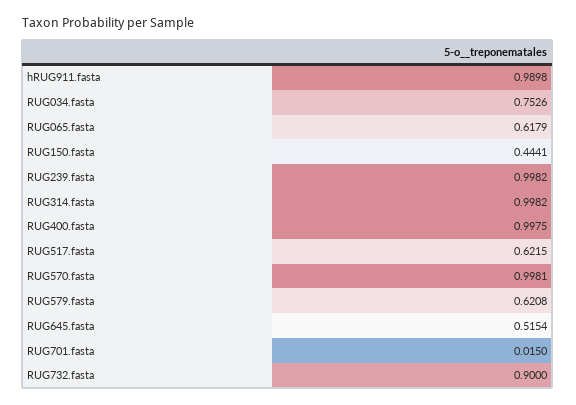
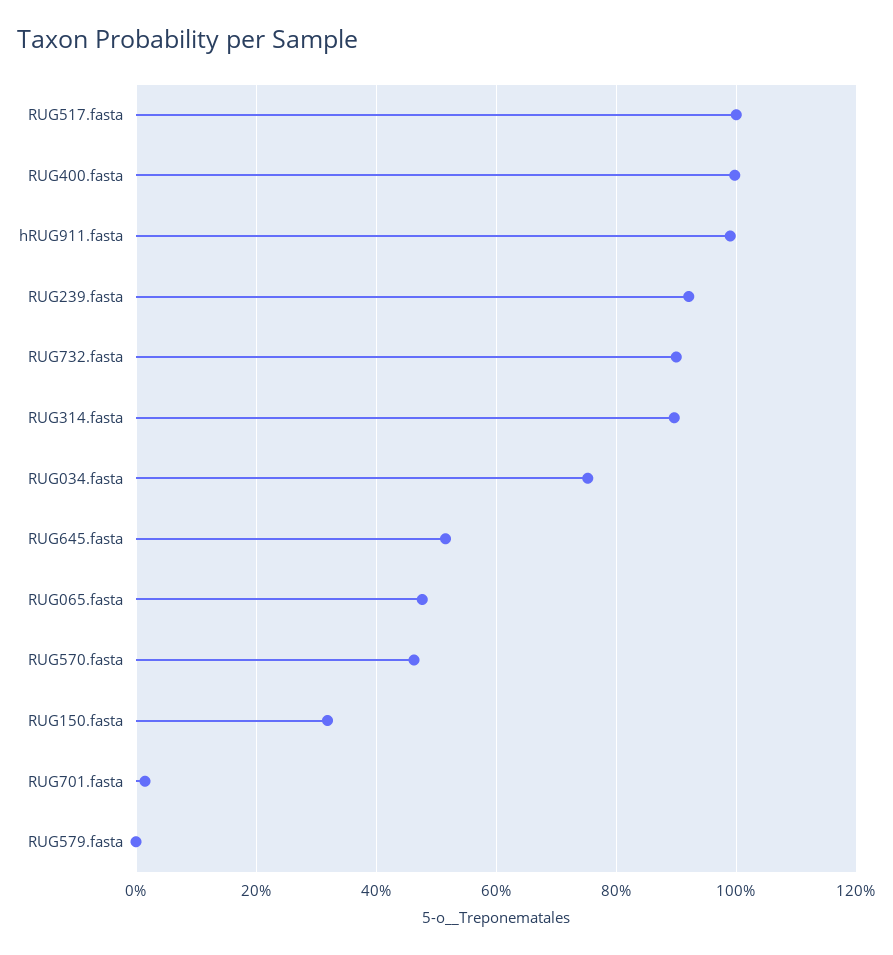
  {
    "hRUG911.fasta": 0.9898,
    "RUG034.fasta": 0.7526,
-   "RUG065.fasta": 0.6179,
+   "RUG065.fasta": 0.48,
-   "RUG150.fasta": 0.4441,
+   "RUG150.fasta": 0.32,
-   "RUG239.fasta": 0.9982,
+   "RUG239.fasta": 0.92,
-   "RUG314.fasta": 0.9982,
+   "RUG314.fasta": 0.9,
    "RUG400.fasta": 0.9975,
-   "RUG517.fasta": 0.6215,
+   "RUG517.fasta": 1,
-   "RUG570.fasta": 0.9981,
+   "RUG570.fasta": 0.46,
-   "RUG579.fasta": 0.6208,
+   "RUG579.fasta": 0,
    "RUG645.fasta": 0.5154,
    "RUG701.fasta": 0.015,
    "RUG732.fasta": 0.9
  }

